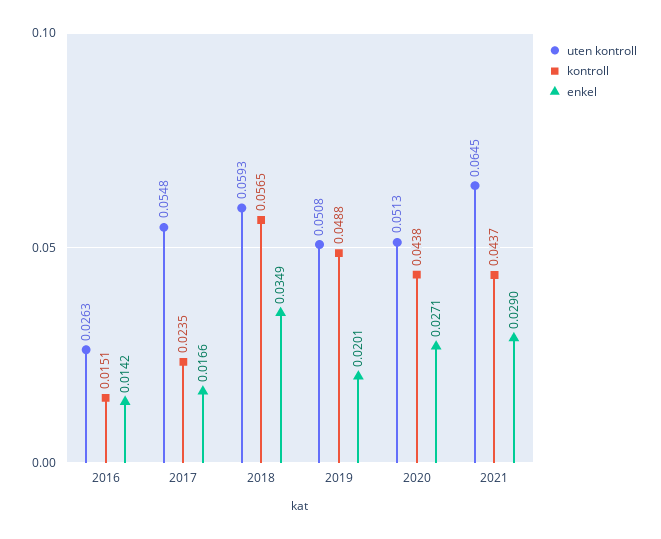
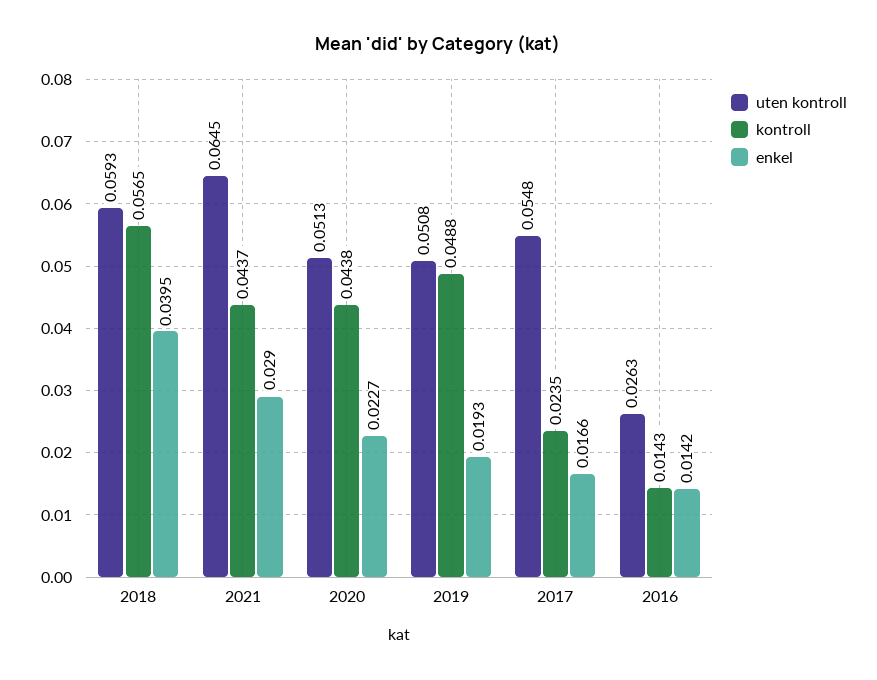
  {
    "uten kontroll": {
      "2016": 0.0263,
      "2017": 0.0548,
      "2018": 0.0593,
      "2019": 0.0508,
      "2020": 0.0513,
      "2021": 0.0645
    },
    "kontroll": {
-     "2016": 0.0151,
+     "2016": 0.0143,
      "2017": 0.0235,
      "2018": 0.0565,
      "2019": 0.0488,
      "2020": 0.0438,
      "2021": 0.0437
    },
    "enkel": {
      "2016": 0.0142,
      "2017": 0.0166,
-     "2018": 0.0349,
+     "2018": 0.0395,
-     "2019": 0.0201,
+     "2019": 0.0193,
-     "2020": 0.0271,
+     "2020": 0.0227,
      "2021": 0.029
    }
  }

